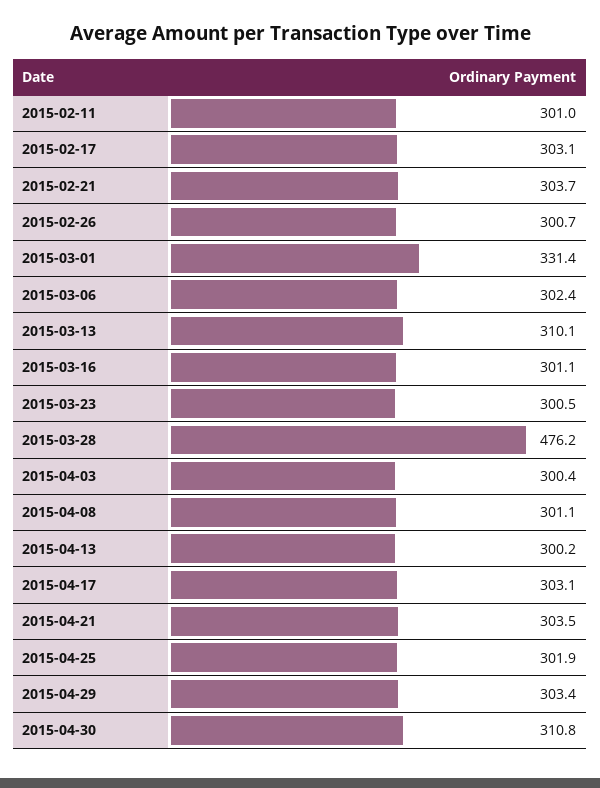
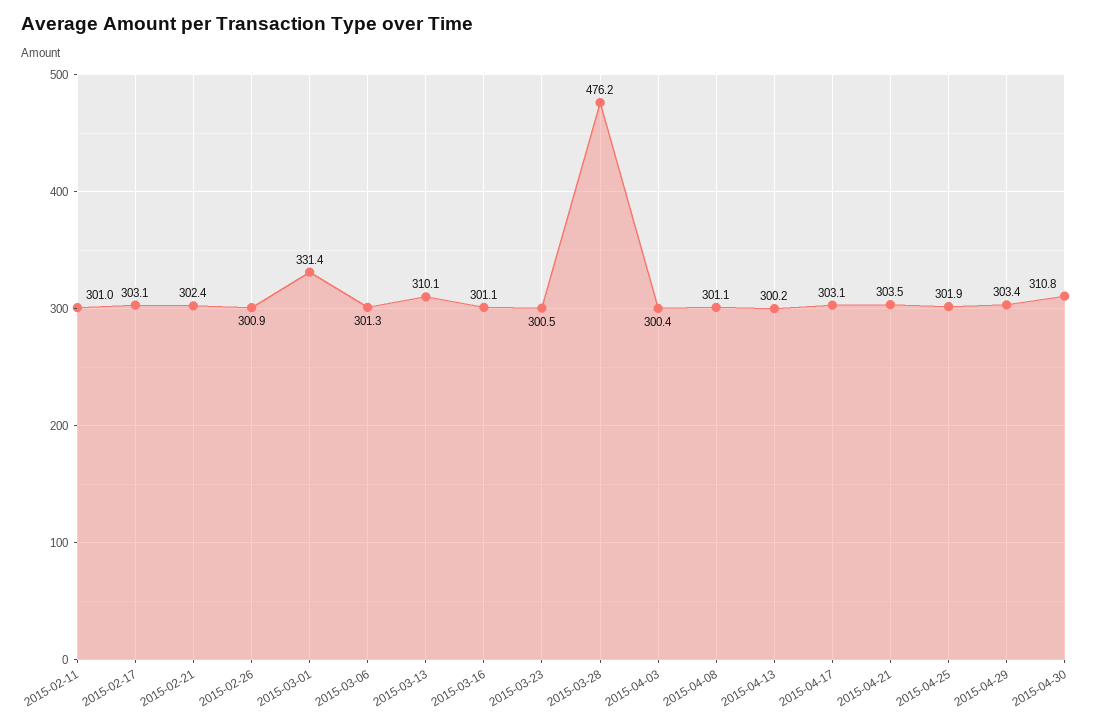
  {
    "2015-02-11": 301,
    "2015-02-17": 303.1,
-   "2015-02-21": 303.7,
+   "2015-02-21": 302.4,
-   "2015-02-26": 300.7,
+   "2015-02-26": 300.9,
    "2015-03-01": 331.4,
-   "2015-03-06": 302.4,
+   "2015-03-06": 301.3,
    "2015-03-13": 310.1,
    "2015-03-16": 301.1,
    "2015-03-23": 300.5,
    "2015-03-28": 476.2,
    "2015-04-03": 300.4,
    "2015-04-08": 301.1,
    "2015-04-13": 300.2,
    "2015-04-17": 303.1,
    "2015-04-21": 303.5,
    "2015-04-25": 301.9,
    "2015-04-29": 303.4,
    "2015-04-30": 310.8
  }

